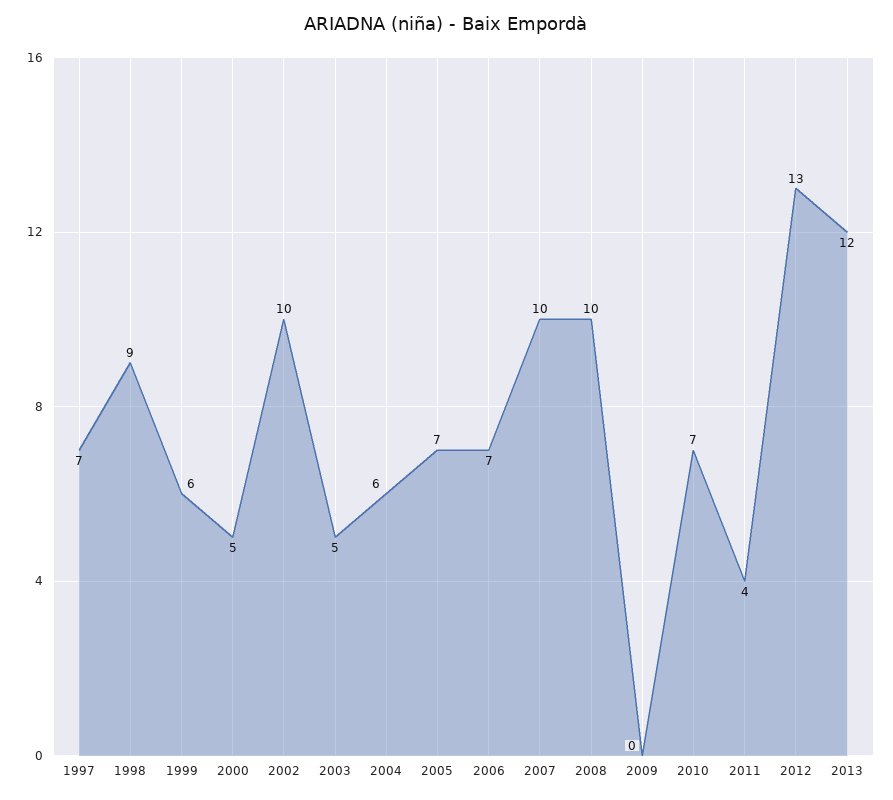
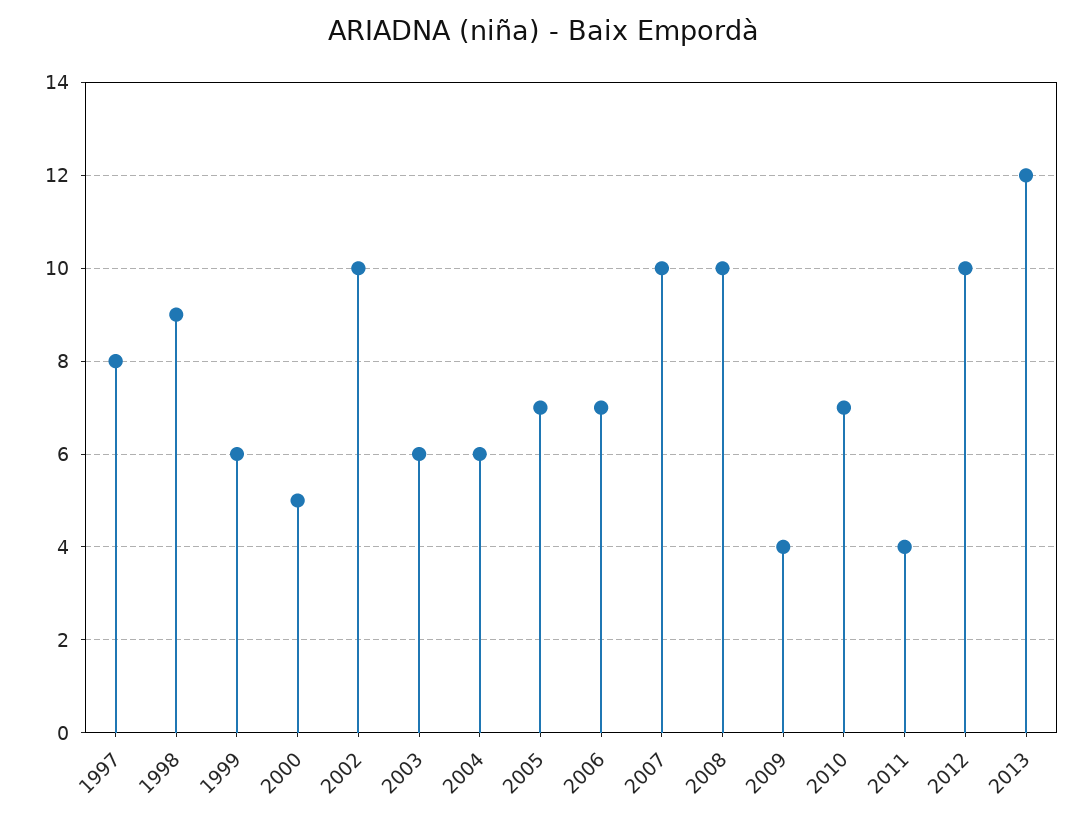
  {
-   "1997": 7,
+   "1997": 8,
    "1998": 9,
    "1999": 6,
    "2000": 5,
    "2002": 10,
-   "2003": 5,
+   "2003": 6,
    "2004": 6,
    "2005": 7,
    "2006": 7,
    "2007": 10,
    "2008": 10,
-   "2009": 0,
+   "2009": 4,
    "2010": 7,
    "2011": 4,
-   "2012": 13,
+   "2012": 10,
    "2013": 12
  }

